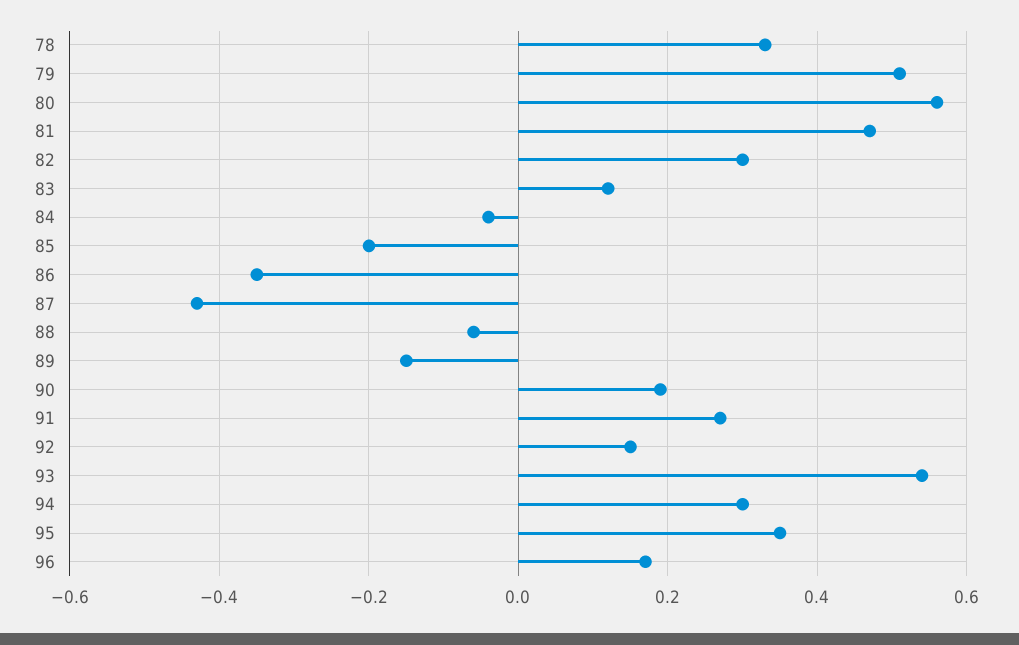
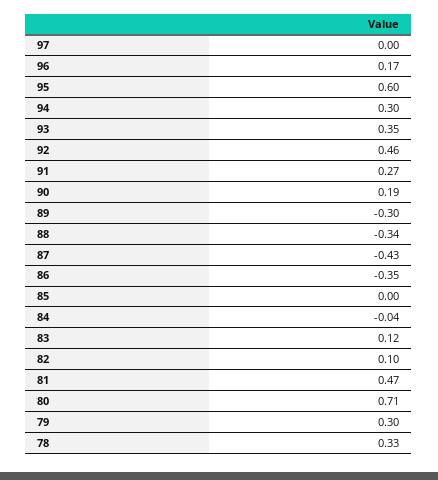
  {
    "78": 0.33,
-   "79": 0.5,
+   "79": 0.3,
-   "80": 0.55,
+   "80": 0.71,
    "81": 0.47,
-   "82": 0.3,
+   "82": 0.1,
    "83": 0.12,
    "84": -0.04,
-   "85": -0.2,
+   "85": 0,
    "86": -0.35,
    "87": -0.43,
-   "88": -0.05,
+   "88": -0.34,
-   "89": -0.15,
+   "89": -0.3,
    "90": 0.19,
    "91": 0.27,
-   "92": 0.15,
+   "92": 0.46,
-   "93": 0.55,
+   "93": 0.35,
    "94": 0.3,
-   "95": 0.35,
+   "95": 0.6,
-   "96": 0.17
+   "96": 0.17,
+   "97": 0
  }

